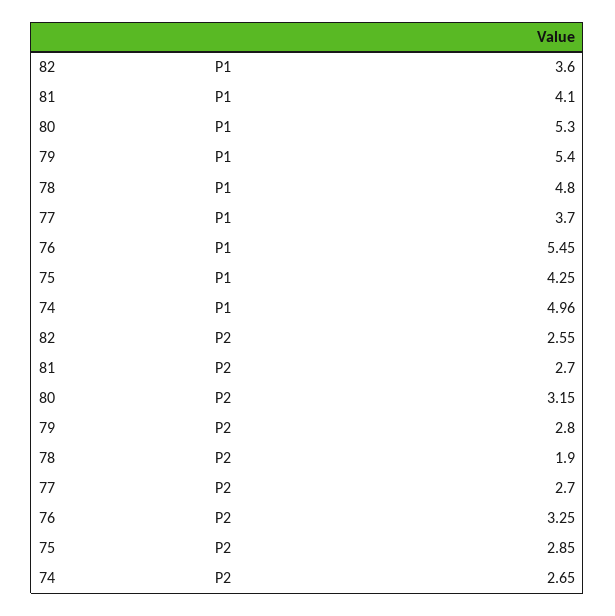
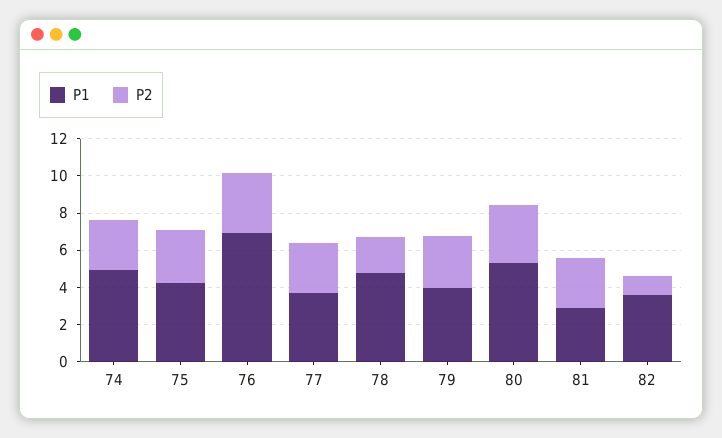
  {
    "P1": {
      "82": 3.6,
-     "81": 4.1,
+     "81": 3,
      "80": 5.3,
-     "79": 5.4,
+     "79": 4,
      "78": 4.8,
      "77": 3.7,
-     "76": 5.45,
+     "76": 7,
      "75": 4.25,
      "74": 4.96
    },
    "P2": {
-     "82": 2.55,
+     "82": 1,
      "81": 2.7,
      "80": 3.15,
      "79": 2.8,
      "78": 1.9,
      "77": 2.7,
      "76": 3.25,
      "75": 2.85,
      "74": 2.65
    }
  }

